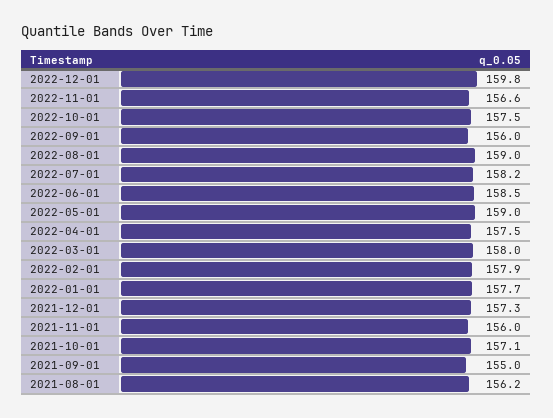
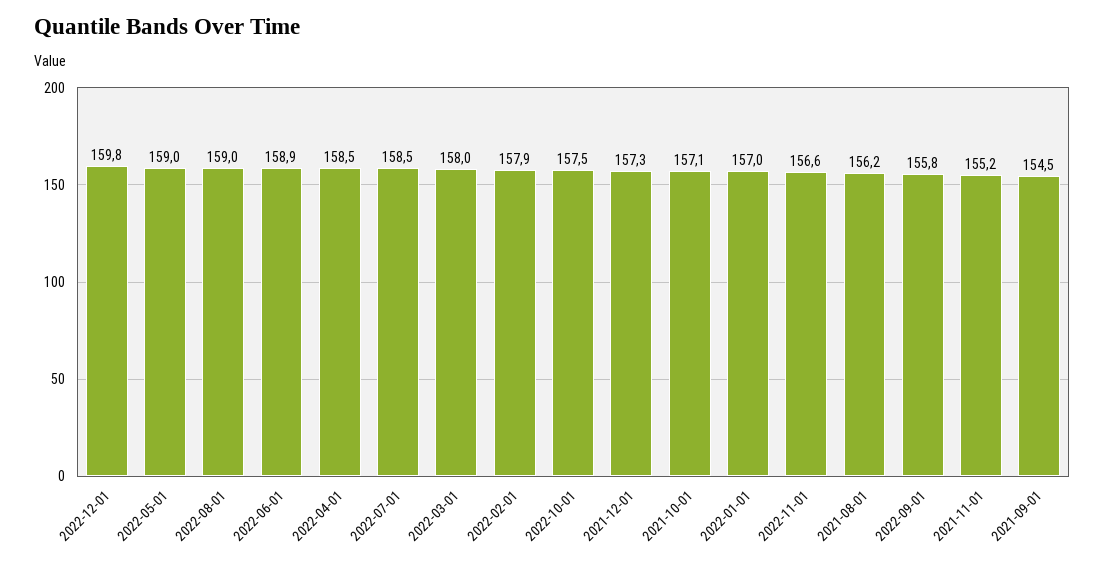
  {
    "2022-12-01": 159.8,
    "2022-11-01": 156.6,
    "2022-10-01": 157.5,
-   "2022-09-01": 156,
+   "2022-09-01": 155.8,
    "2022-08-01": 159,
-   "2022-07-01": 158.2,
+   "2022-07-01": 158.5,
-   "2022-06-01": 158.5,
+   "2022-06-01": 158.9,
    "2022-05-01": 159,
-   "2022-04-01": 157.5,
+   "2022-04-01": 158.5,
    "2022-03-01": 158,
    "2022-02-01": 157.9,
-   "2022-01-01": 157.7,
+   "2022-01-01": 157,
    "2021-12-01": 157.3,
-   "2021-11-01": 156,
+   "2021-11-01": 155.2,
    "2021-10-01": 157.1,
-   "2021-09-01": 155,
+   "2021-09-01": 154.5,
    "2021-08-01": 156.2
  }

